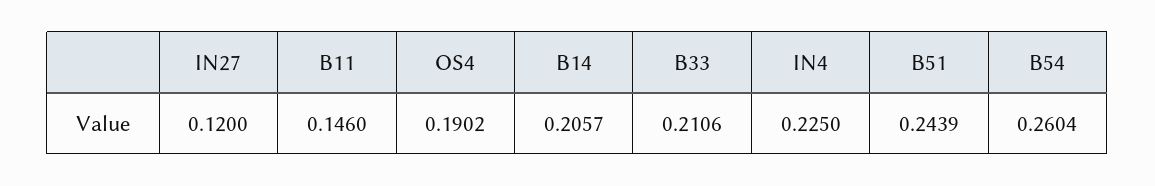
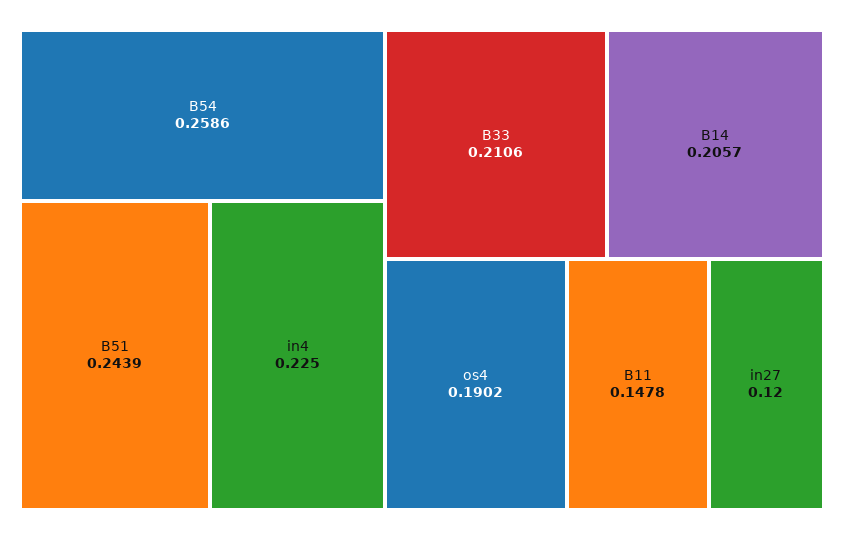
  {
    "IN27": 0.12,
-   "B11": 0.146,
+   "B11": 0.1478,
    "OS4": 0.1902,
    "B14": 0.2057,
    "B33": 0.2106,
    "IN4": 0.225,
    "B51": 0.2439,
-   "B54": 0.2604
+   "B54": 0.2586
  }

